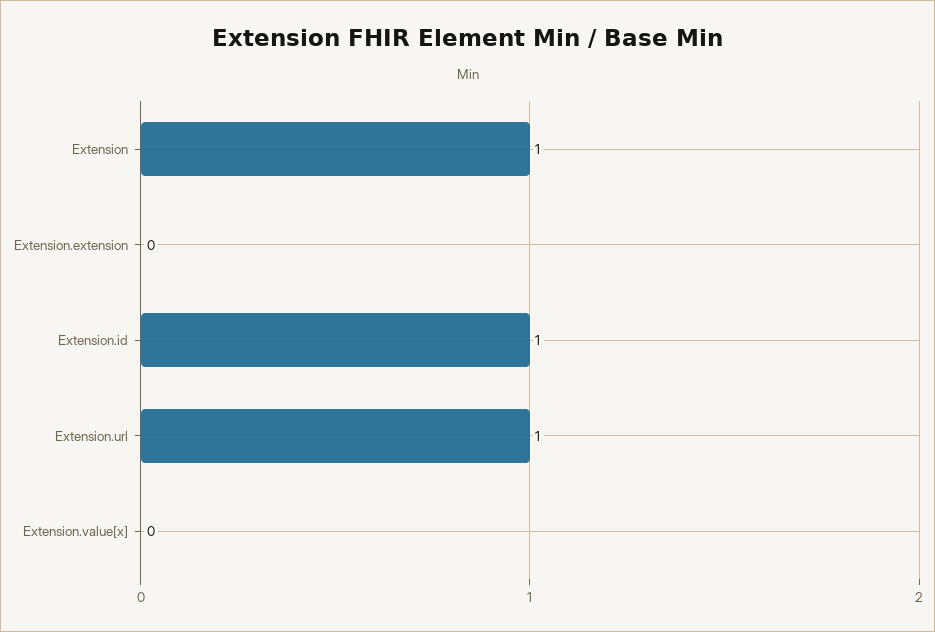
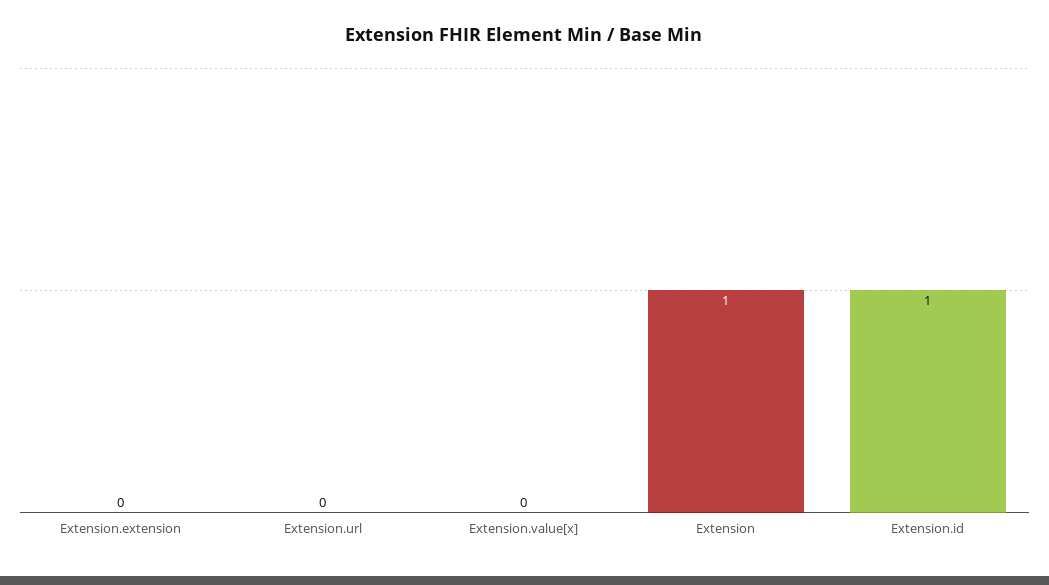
  {
    "Extension": 1,
    "Extension.extension": 0,
    "Extension.id": 1,
-   "Extension.url": 1,
+   "Extension.url": 0,
    "Extension.value[x]": 0
  }

